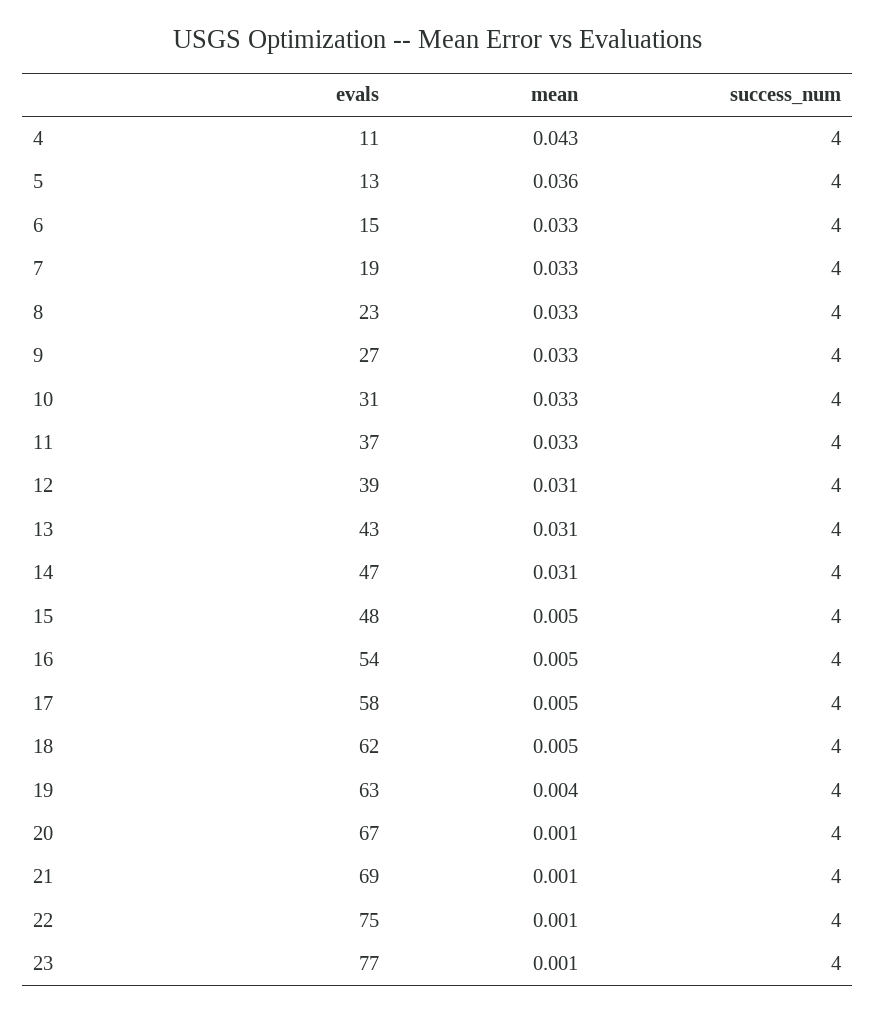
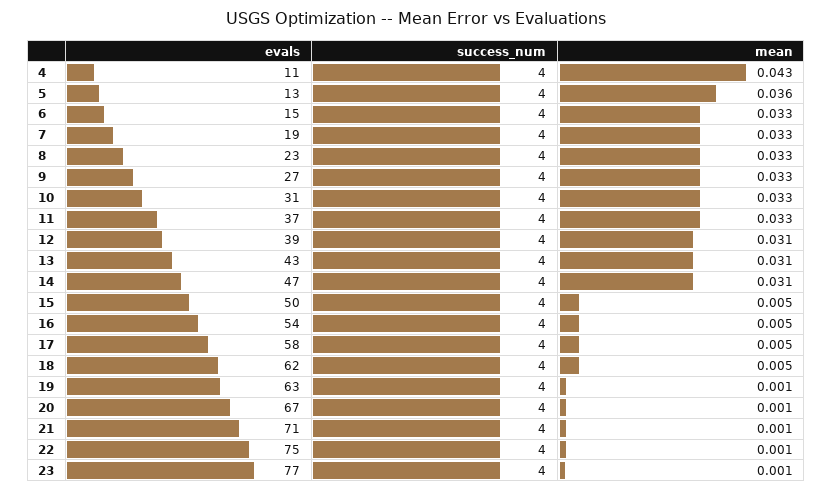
  {
    "evals": {
      "4": 11,
      "5": 13,
      "6": 15,
      "7": 19,
      "8": 23,
      "9": 27,
      "10": 31,
      "11": 37,
      "12": 39,
      "13": 43,
      "14": 47,
-     "15": 48,
+     "15": 50,
      "16": 54,
      "17": 58,
      "18": 62,
      "19": 63,
      "20": 67,
-     "21": 69,
+     "21": 71,
      "22": 75,
      "23": 77
    },
    "mean": {
      "4": 0.043,
      "5": 0.036,
      "6": 0.033,
      "7": 0.033,
      "8": 0.033,
      "9": 0.033,
      "10": 0.033,
      "11": 0.033,
      "12": 0.031,
      "13": 0.031,
      "14": 0.031,
      "15": 0.005,
      "16": 0.005,
      "17": 0.005,
      "18": 0.005,
-     "19": 0.004,
+     "19": 0.001,
      "20": 0.001,
      "21": 0.001,
      "22": 0.001,
      "23": 0.001
    },
    "success_num": {
      "4": 4,
      "5": 4,
      "6": 4,
      "7": 4,
      "8": 4,
      "9": 4,
      "10": 4,
      "11": 4,
      "12": 4,
      "13": 4,
      "14": 4,
      "15": 4,
      "16": 4,
      "17": 4,
      "18": 4,
      "19": 4,
      "20": 4,
      "21": 4,
      "22": 4,
      "23": 4
    }
  }

